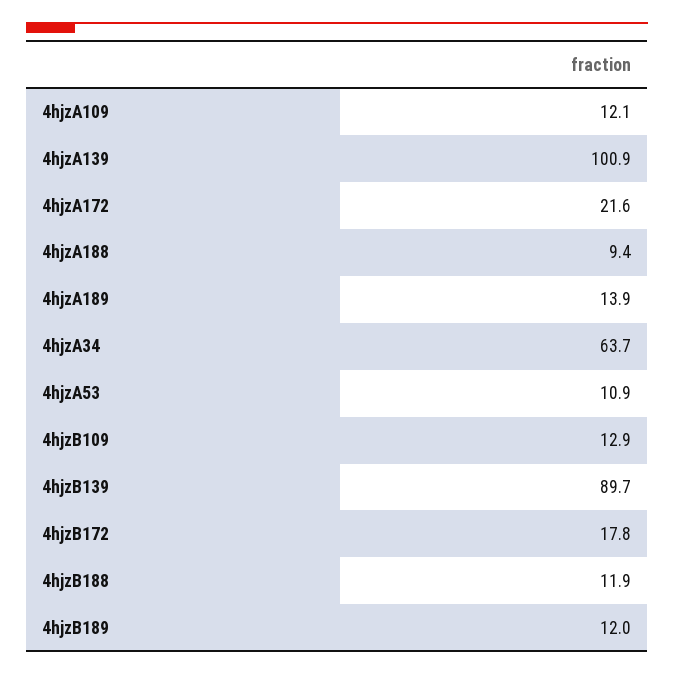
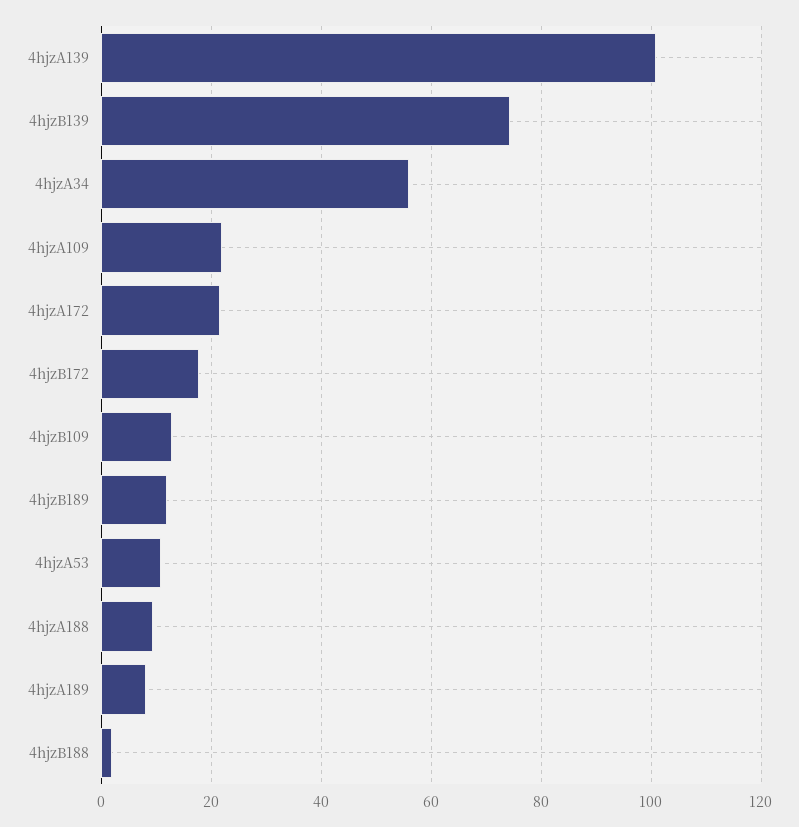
  {
-   "4hjzA109": 12.1,
+   "4hjzA109": 22,
    "4hjzA139": 100.9,
    "4hjzA172": 21.6,
    "4hjzA188": 9.4,
-   "4hjzA189": 13.9,
+   "4hjzA189": 8,
-   "4hjzA34": 63.7,
+   "4hjzA34": 56,
    "4hjzA53": 10.9,
    "4hjzB109": 12.9,
-   "4hjzB139": 89.7,
+   "4hjzB139": 74,
    "4hjzB172": 17.8,
-   "4hjzB188": 11.9,
+   "4hjzB188": 2,
    "4hjzB189": 12
  }

